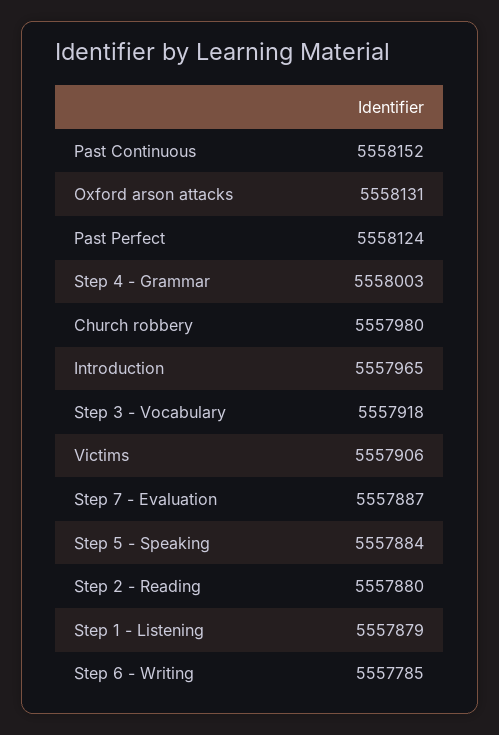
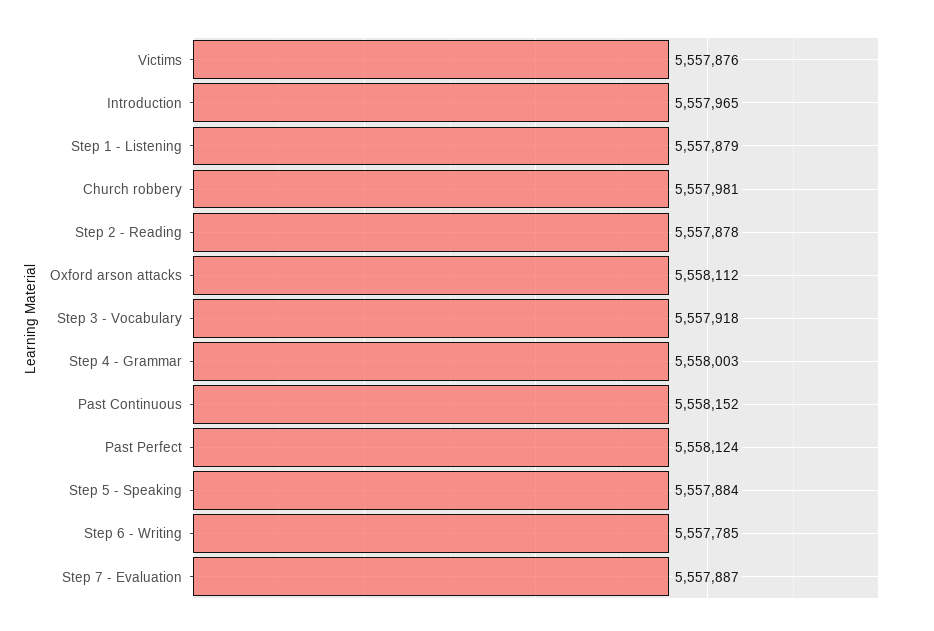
  {
    "Past Continuous": 5558152,
-   "Oxford arson attacks": 5558131,
+   "Oxford arson attacks": 5558112,
    "Past Perfect": 5558124,
    "Step 4 - Grammar": 5558003,
-   "Church robbery": 5557980,
+   "Church robbery": 5557981,
    "Introduction": 5557965,
    "Step 3 - Vocabulary": 5557918,
-   "Victims": 5557906,
+   "Victims": 5557876,
    "Step 7 - Evaluation": 5557887,
    "Step 5 - Speaking": 5557884,
-   "Step 2 - Reading": 5557880,
+   "Step 2 - Reading": 5557878,
    "Step 1 - Listening": 5557879,
    "Step 6 - Writing": 5557785
  }

